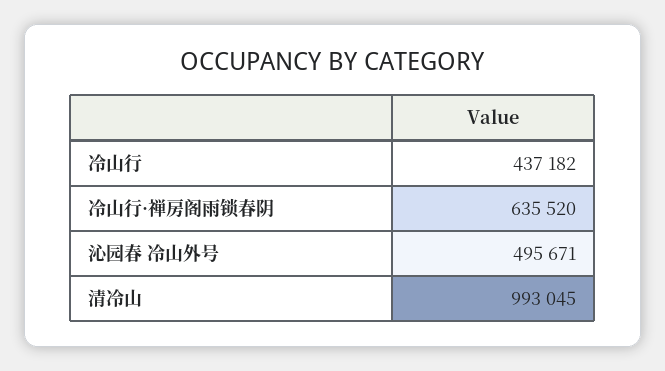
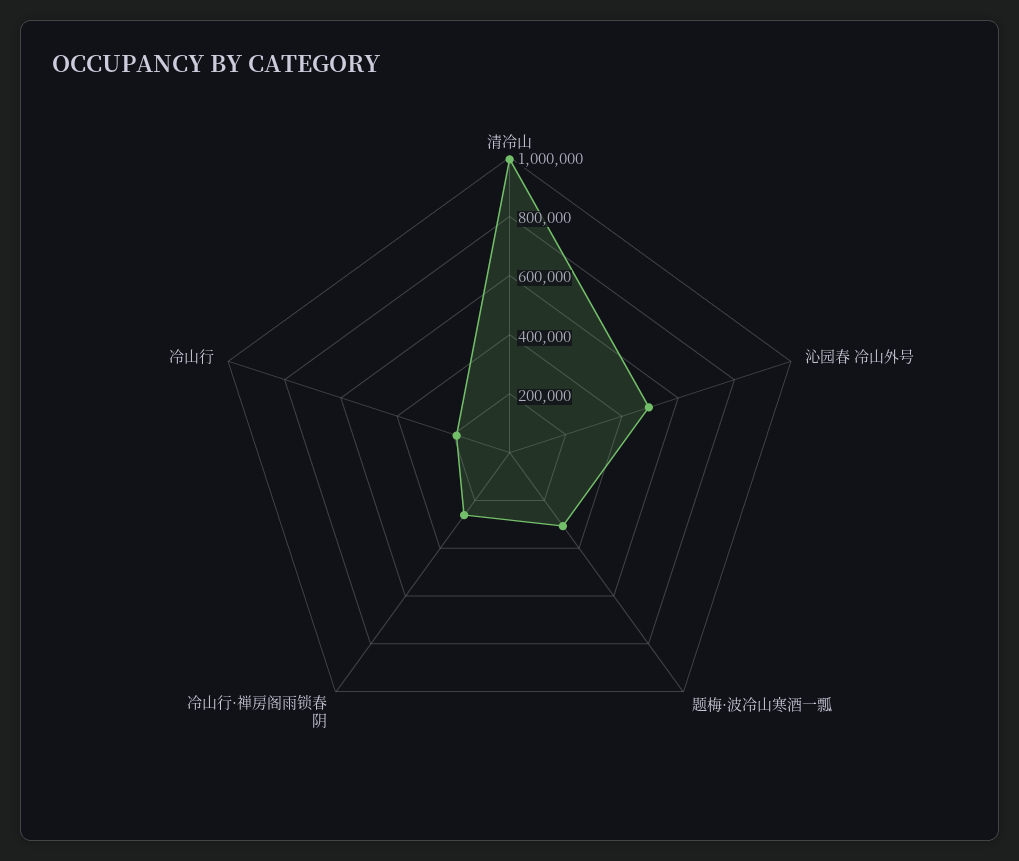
  {
-   "冷山行": 437182,
+   "冷山行": 200000,
-   "冷山行·禅房阁雨锁春阴": 635520,
+   "冷山行·禅房阁雨锁春阴": 250000,
    "沁园春 冷山外号": 495671,
-   "清冷山": 993045
+   "清冷山": 993045,
+   "题梅·波冷山寒酒一瓢": 300000
  }

